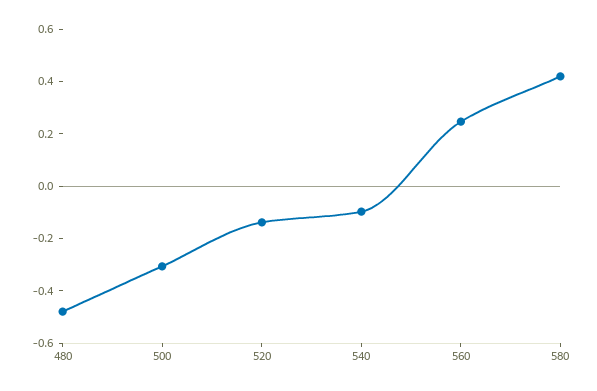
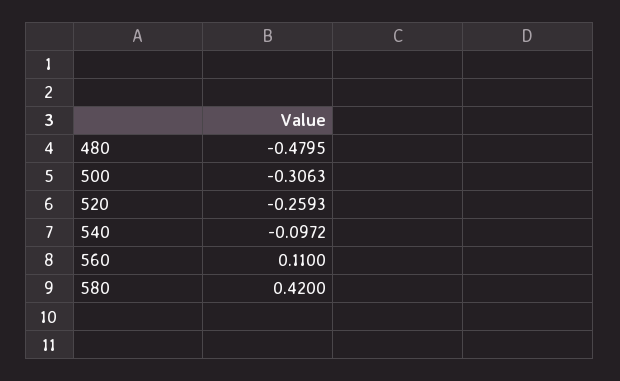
  {
    "480": -0.4795,
    "500": -0.3063,
-   "520": -0.15,
+   "520": -0.2593,
    "540": -0.0972,
-   "560": 0.25,
+   "560": 0.11,
    "580": 0.42
  }

